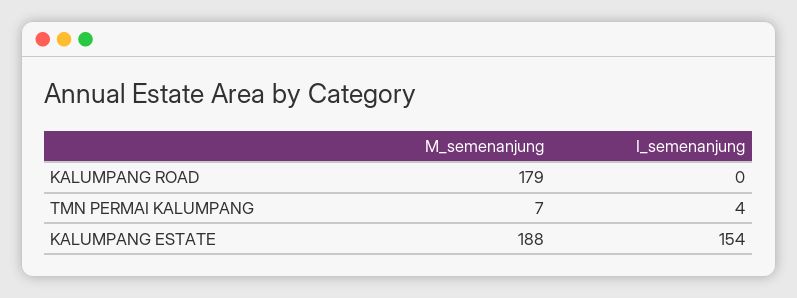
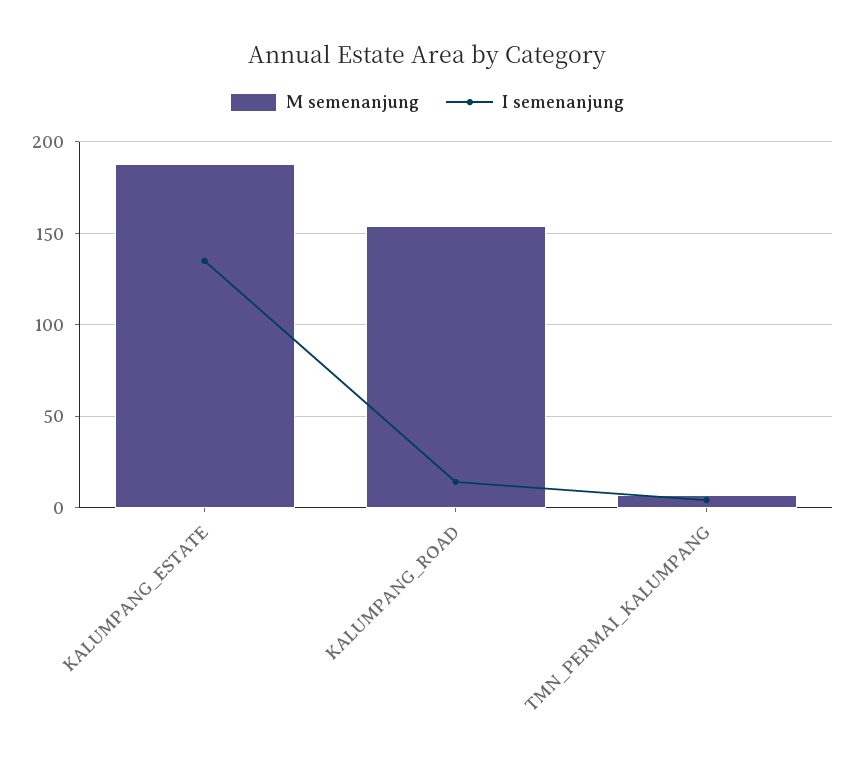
  {
    "M_semenanjung": {
-     "KALUMPANG ROAD": 179,
+     "KALUMPANG ROAD": 155,
      "TMN PERMAI KALUMPANG": 7,
      "KALUMPANG ESTATE": 188
    },
    "I_semenanjung": {
-     "KALUMPANG ROAD": 0,
+     "KALUMPANG ROAD": 15,
      "TMN PERMAI KALUMPANG": 4,
-     "KALUMPANG ESTATE": 154
+     "KALUMPANG ESTATE": 135
    }
  }

